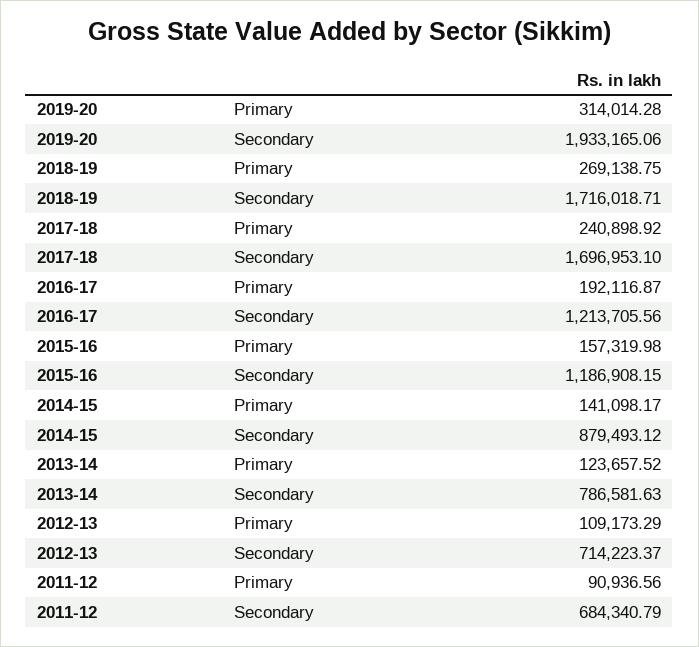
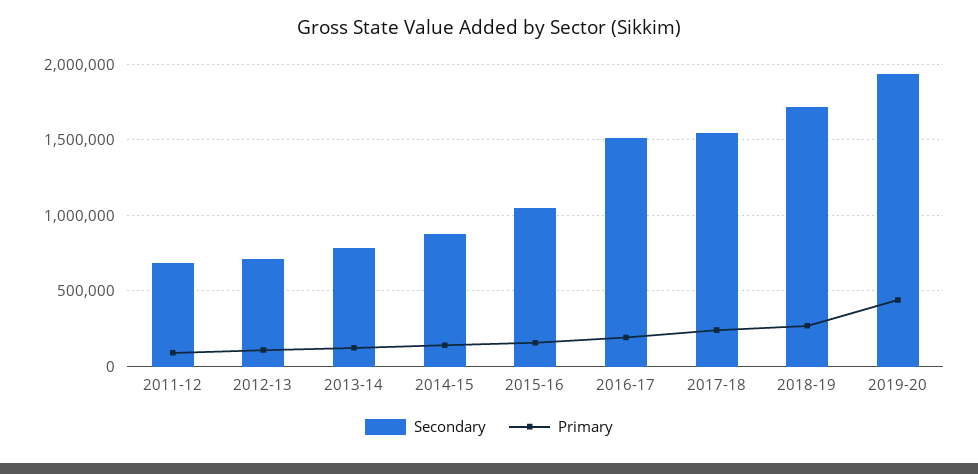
  {
    "Primary": {
-     "2019-20": 314014.28,
+     "2019-20": 450000,
      "2018-19": 269138.75,
      "2017-18": 240898.92,
      "2016-17": 192116.87,
      "2015-16": 157319.98,
      "2014-15": 141098.17,
      "2013-14": 123657.52,
      "2012-13": 109173.29,
      "2011-12": 90936.56
    },
    "Secondary": {
      "2019-20": 1933165.06,
      "2018-19": 1716018.71,
-     "2017-18": 1696953.1,
+     "2017-18": 1550000,
-     "2016-17": 1213705.56,
+     "2016-17": 1500000,
-     "2015-16": 1186908.15,
+     "2015-16": 1050000,
      "2014-15": 879493.12,
      "2013-14": 786581.63,
      "2012-13": 714223.37,
      "2011-12": 684340.79
    }
  }

